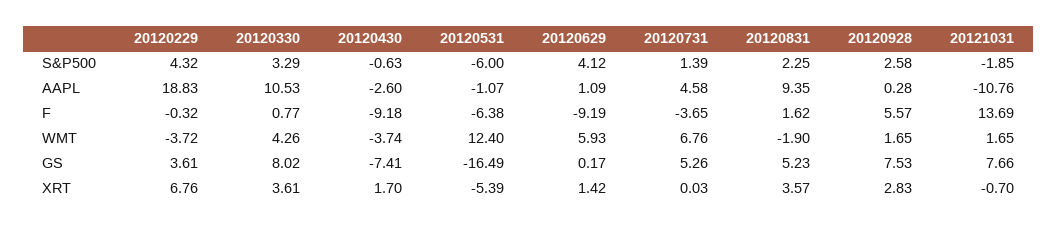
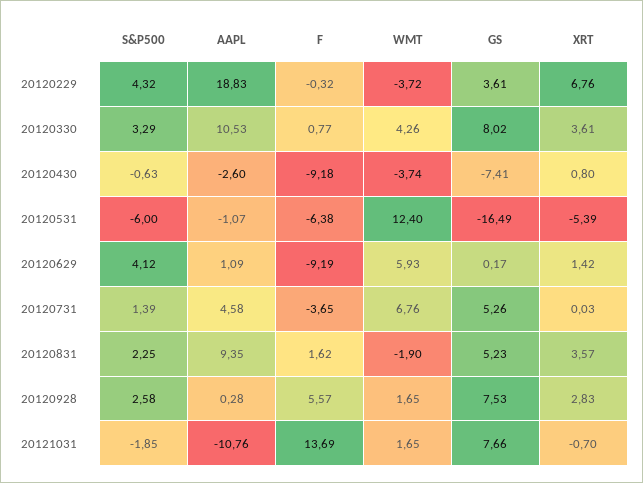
  {
    "20120229": {
      "S&P500": 4.32,
      "AAPL": 18.83,
      "F": -0.32,
      "WMT": -3.72,
      "GS": 3.61,
      "XRT": 6.76
    },
    "20120330": {
      "S&P500": 3.29,
      "AAPL": 10.53,
      "F": 0.77,
      "WMT": 4.26,
      "GS": 8.02,
      "XRT": 3.61
    },
    "20120430": {
      "S&P500": -0.63,
      "AAPL": -2.6,
      "F": -9.18,
      "WMT": -3.74,
      "GS": -7.41,
-     "XRT": 1.7
+     "XRT": 0.8
    },
    "20120531": {
      "S&P500": -6,
      "AAPL": -1.07,
      "F": -6.38,
      "WMT": 12.4,
      "GS": -16.49,
      "XRT": -5.39
    },
    "20120629": {
      "S&P500": 4.12,
      "AAPL": 1.09,
      "F": -9.19,
      "WMT": 5.93,
      "GS": 0.17,
      "XRT": 1.42
    },
    "20120731": {
      "S&P500": 1.39,
      "AAPL": 4.58,
      "F": -3.65,
      "WMT": 6.76,
      "GS": 5.26,
      "XRT": 0.03
    },
    "20120831": {
      "S&P500": 2.25,
      "AAPL": 9.35,
      "F": 1.62,
      "WMT": -1.9,
      "GS": 5.23,
      "XRT": 3.57
    },
    "20120928": {
      "S&P500": 2.58,
      "AAPL": 0.28,
      "F": 5.57,
      "WMT": 1.65,
      "GS": 7.53,
      "XRT": 2.83
    },
    "20121031": {
      "S&P500": -1.85,
      "AAPL": -10.76,
      "F": 13.69,
      "WMT": 1.65,
      "GS": 7.66,
      "XRT": -0.7
    }
  }

